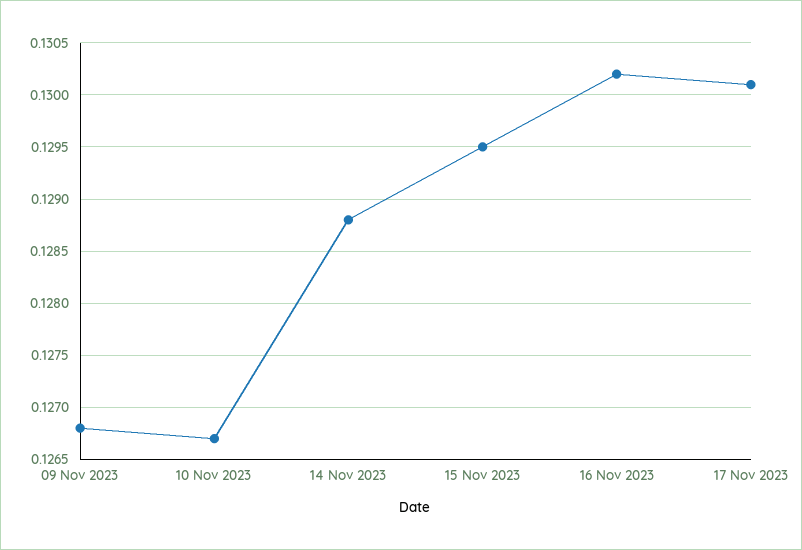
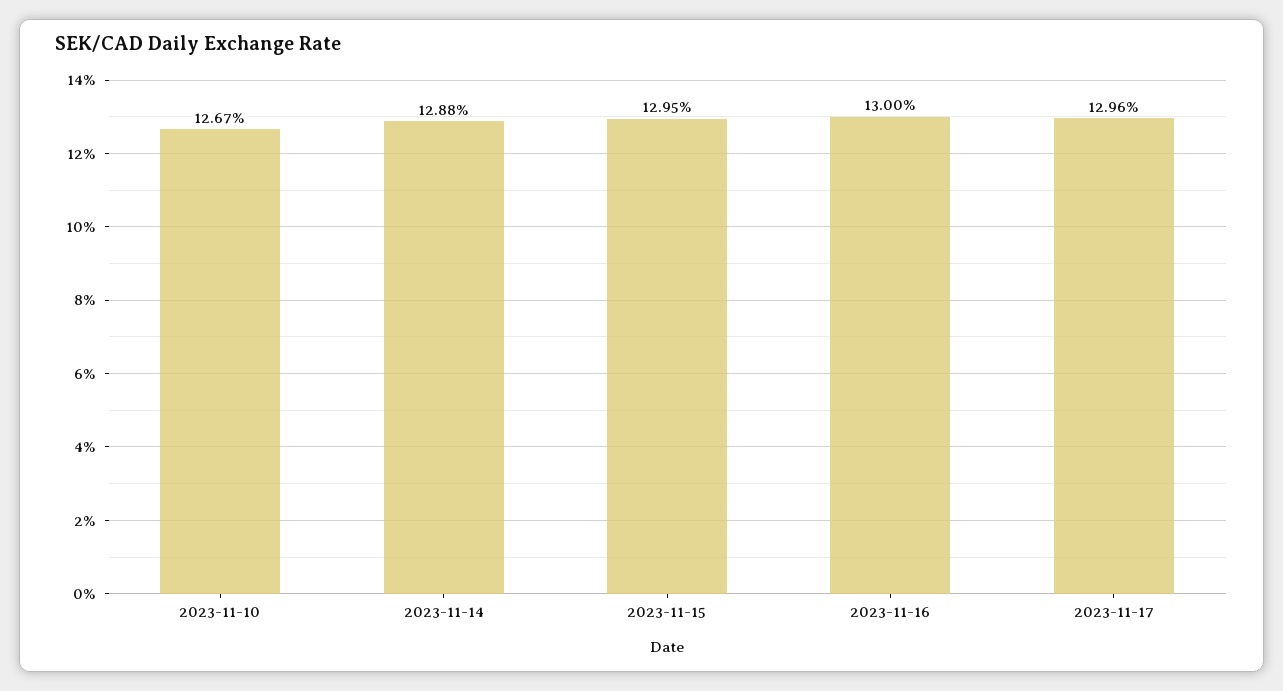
  {
-   "09 Nov 2023": 0.1268,
    "10 Nov 2023": 0.1267,
    "14 Nov 2023": 0.1288,
    "15 Nov 2023": 0.1295,
-   "16 Nov 2023": 0.1302,
+   "16 Nov 2023": 0.13,
-   "17 Nov 2023": 0.1301
+   "17 Nov 2023": 0.1296
  }

